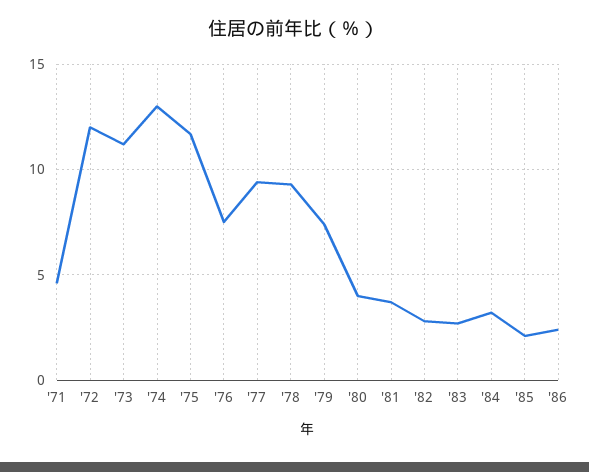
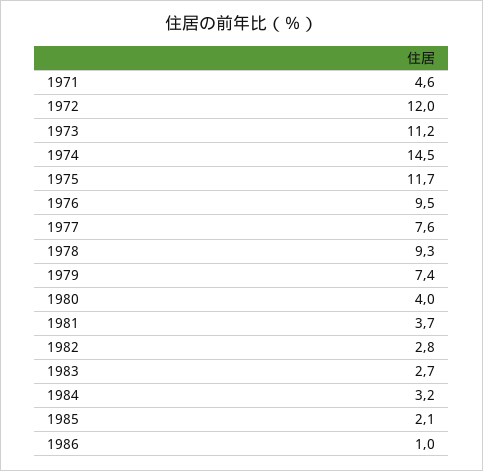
  {
    "'71": 4.6,
    "'72": 12,
    "'73": 11.2,
-   "'74": 13,
+   "'74": 14.5,
    "'75": 11.7,
-   "'76": 7.5,
+   "'76": 9.5,
-   "'77": 9.5,
+   "'77": 7.6,
    "'78": 9.3,
    "'79": 7.4,
    "'80": 4,
    "'81": 3.7,
    "'82": 2.8,
    "'83": 2.7,
    "'84": 3.2,
    "'85": 2.1,
-   "'86": 2.5
+   "'86": 1
  }

